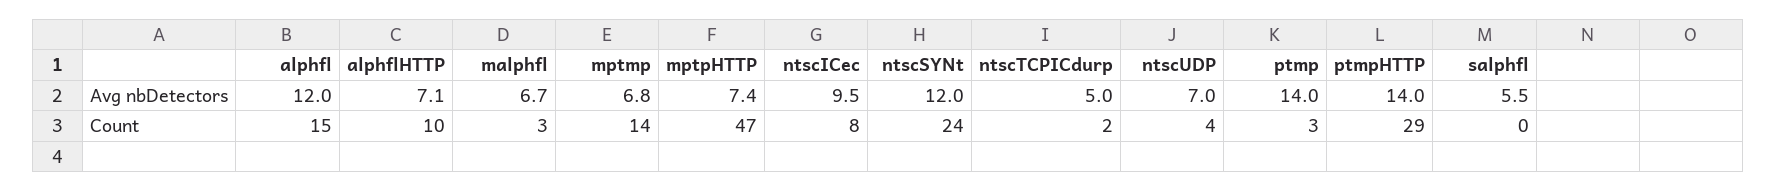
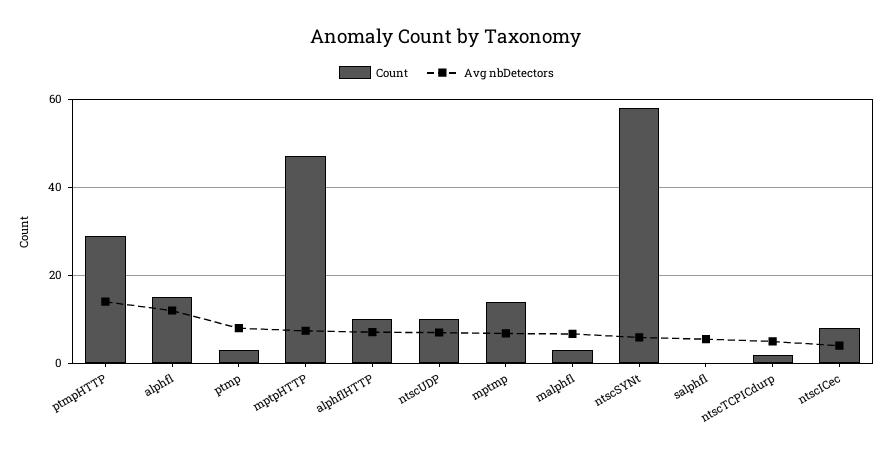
  {
    "Avg nbDetectors": {
      "alphfl": 12,
      "alphflHTTP": 7.1,
      "malphfl": 6.7,
      "mptmp": 6.8,
      "mptpHTTP": 7.4,
-     "ntscICec": 9.5,
+     "ntscICec": 4,
-     "ntscSYNt": 12,
+     "ntscSYNt": 6,
      "ntscTCPICdurp": 5,
      "ntscUDP": 7,
-     "ptmp": 14,
+     "ptmp": 8,
      "ptmpHTTP": 14,
      "salphfl": 5.5
    },
    "Count": {
      "alphfl": 15,
      "alphflHTTP": 10,
      "malphfl": 3,
      "mptmp": 14,
      "mptpHTTP": 47,
      "ntscICec": 8,
-     "ntscSYNt": 24,
+     "ntscSYNt": 58,
      "ntscTCPICdurp": 2,
-     "ntscUDP": 4,
+     "ntscUDP": 10,
      "ptmp": 3,
      "ptmpHTTP": 29,
      "salphfl": 0
    }
  }

